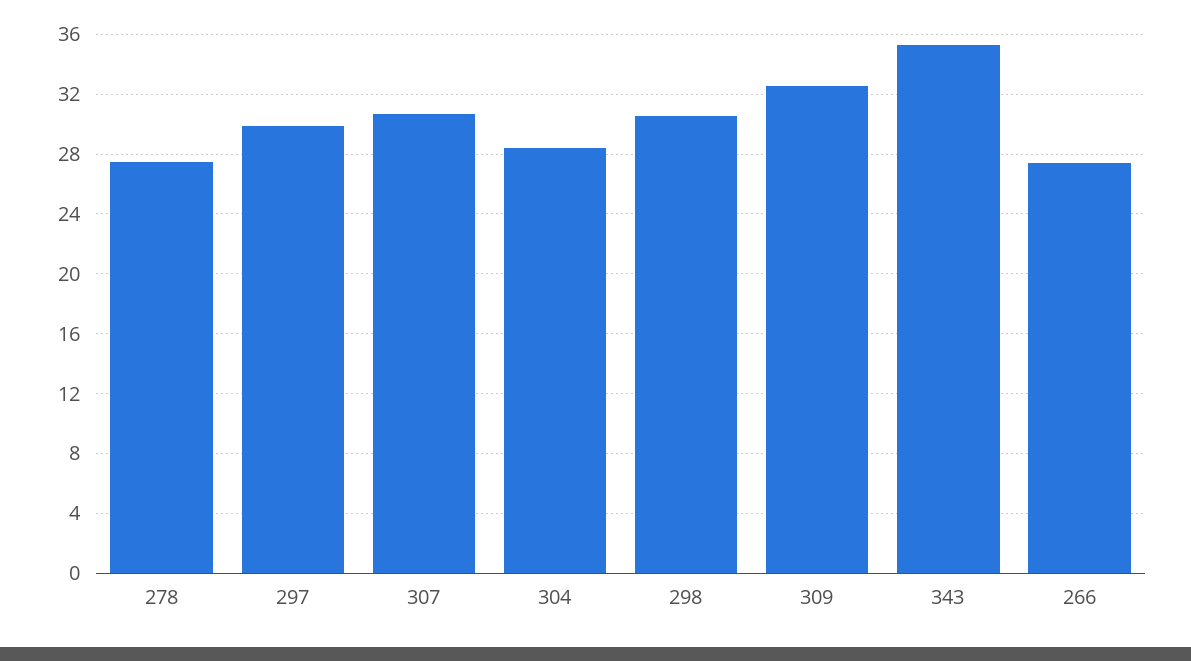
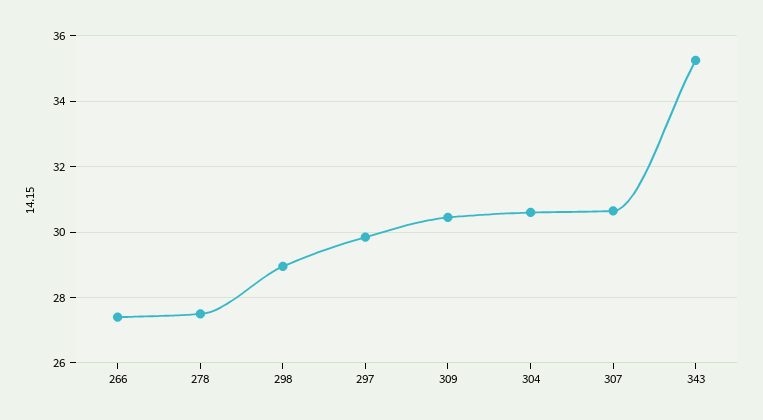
  {
    "278": 27.6,
    "297": 29.8,
    "307": 30.6,
-   "304": 28.5,
+   "304": 30.6,
-   "298": 30.5,
+   "298": 29,
-   "309": 32.5,
+   "309": 30.4,
    "343": 35.2,
    "266": 27.4
  }

